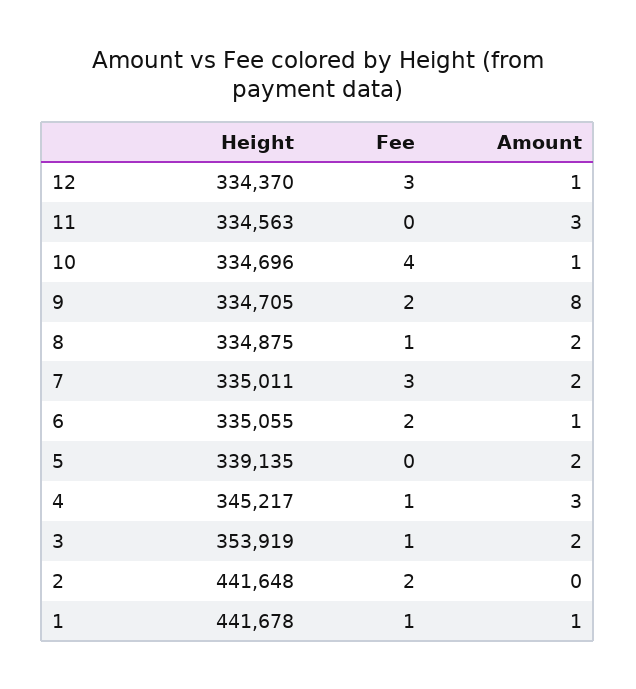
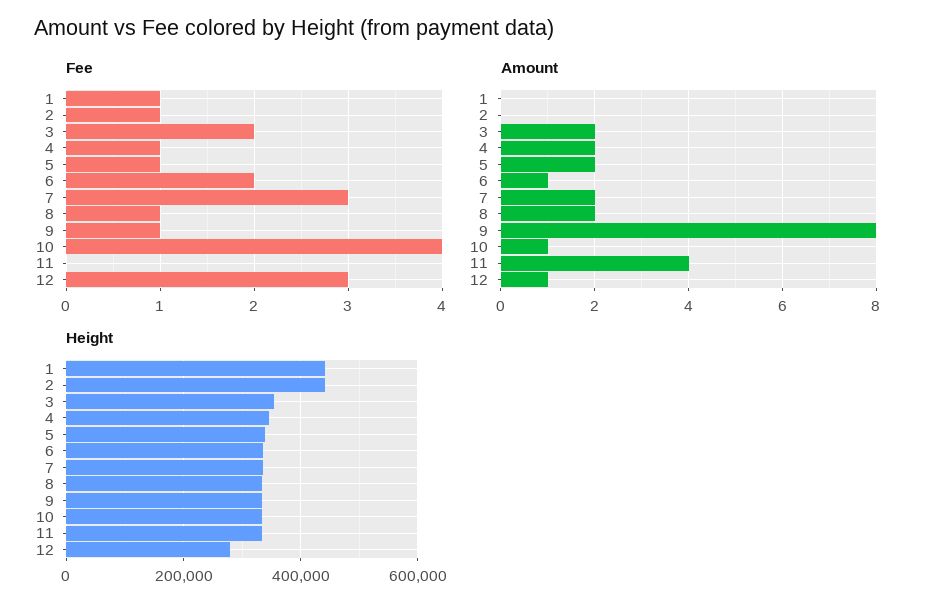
  {
    "Height": {
-     "12": 334370,
+     "12": 280000,
      "11": 334563,
      "10": 334696,
      "9": 334705,
      "8": 334875,
      "7": 335011,
      "6": 335055,
      "5": 339135,
      "4": 345217,
      "3": 353919,
      "2": 441648,
      "1": 441678
    },
    "Fee": {
      "12": 3,
      "11": 0,
      "10": 4,
-     "9": 2,
+     "9": 1,
      "8": 1,
      "7": 3,
      "6": 2,
-     "5": 0,
+     "5": 1,
      "4": 1,
-     "3": 1,
+     "3": 2,
-     "2": 2,
+     "2": 1,
      "1": 1
    },
    "Amount": {
      "12": 1,
-     "11": 3,
+     "11": 4,
      "10": 1,
      "9": 8,
      "8": 2,
      "7": 2,
      "6": 1,
      "5": 2,
-     "4": 3,
+     "4": 2,
      "3": 2,
      "2": 0,
-     "1": 1
+     "1": 0
    }
  }

